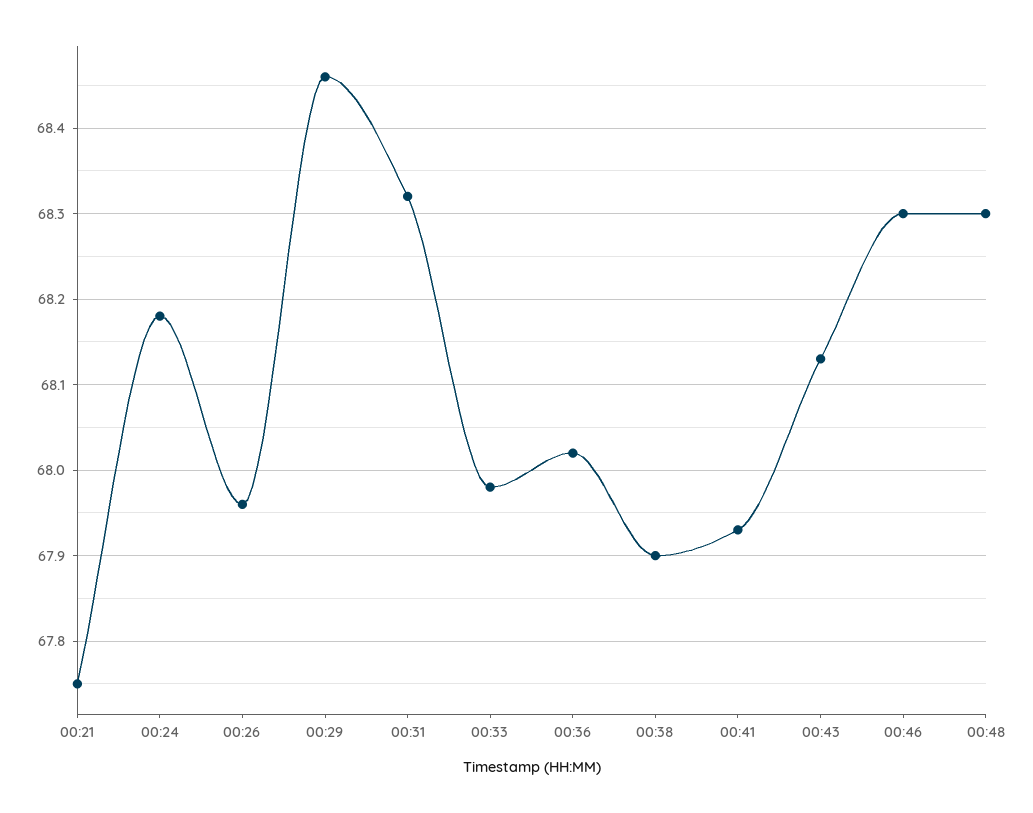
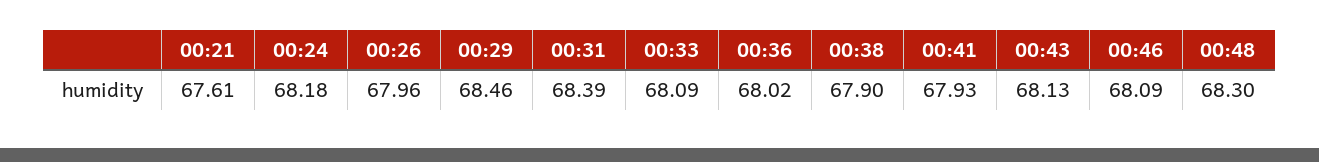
  {
-   "00:21": 67.75,
+   "00:21": 67.61,
    "00:24": 68.18,
    "00:26": 67.96,
    "00:29": 68.46,
-   "00:31": 68.32,
+   "00:31": 68.39,
-   "00:33": 67.98,
+   "00:33": 68.09,
    "00:36": 68.02,
    "00:38": 67.9,
    "00:41": 67.93,
    "00:43": 68.13,
-   "00:46": 68.3,
+   "00:46": 68.09,
    "00:48": 68.3
  }

